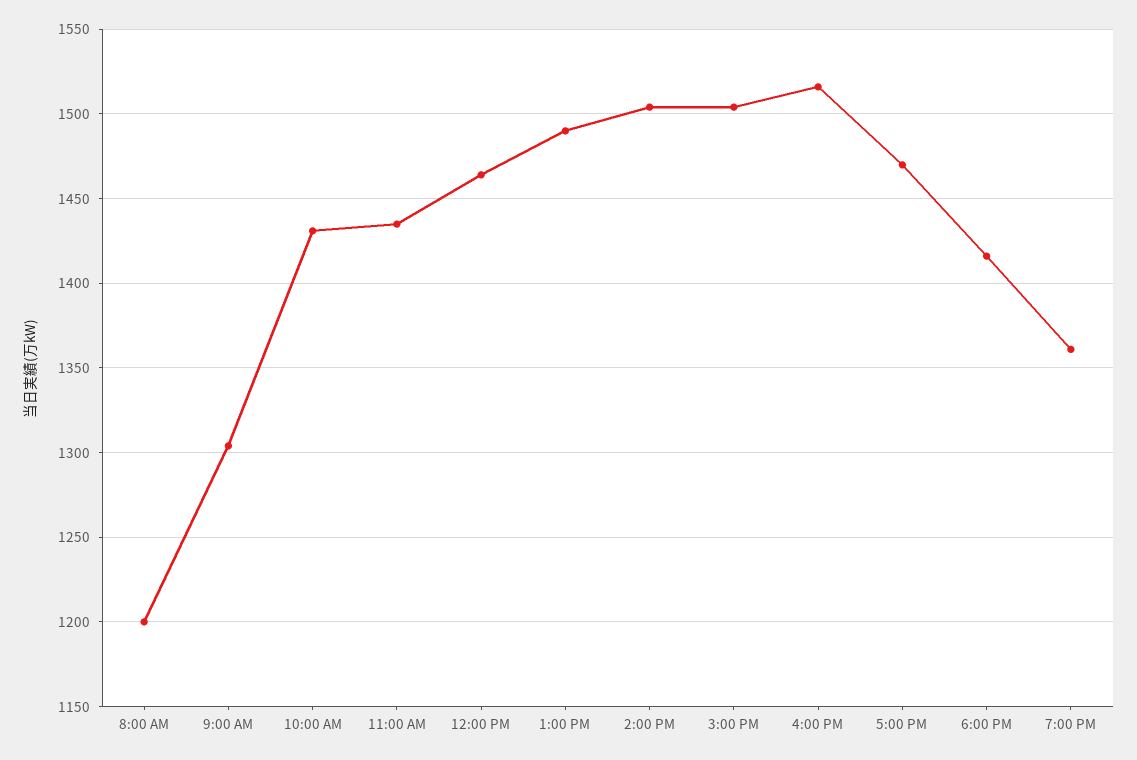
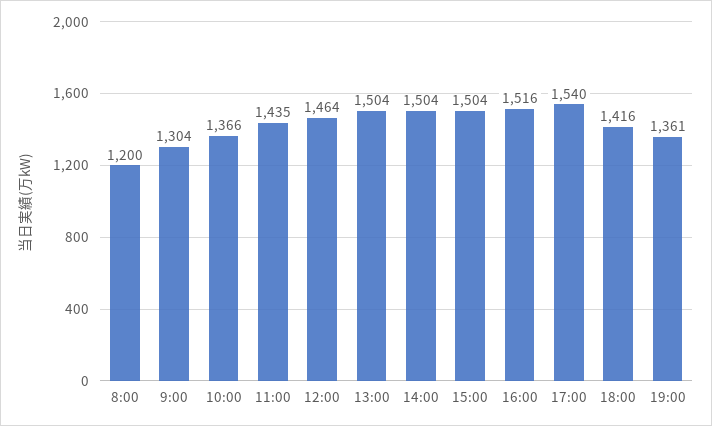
  {
    "8:00 AM": 1200,
    "9:00 AM": 1304,
-   "10:00 AM": 1430,
+   "10:00 AM": 1366,
    "11:00 AM": 1435,
    "12:00 PM": 1464,
-   "1:00 PM": 1490,
+   "1:00 PM": 1504,
    "2:00 PM": 1504,
    "3:00 PM": 1504,
    "4:00 PM": 1516,
-   "5:00 PM": 1470,
+   "5:00 PM": 1540,
    "6:00 PM": 1416,
    "7:00 PM": 1361
  }

